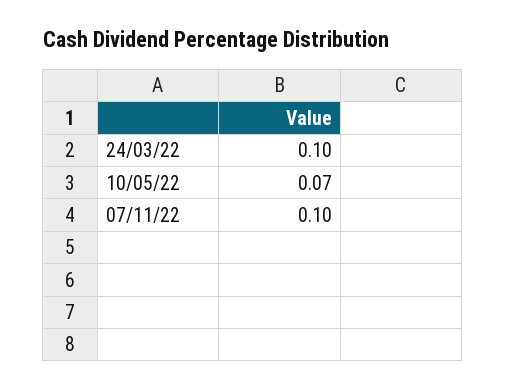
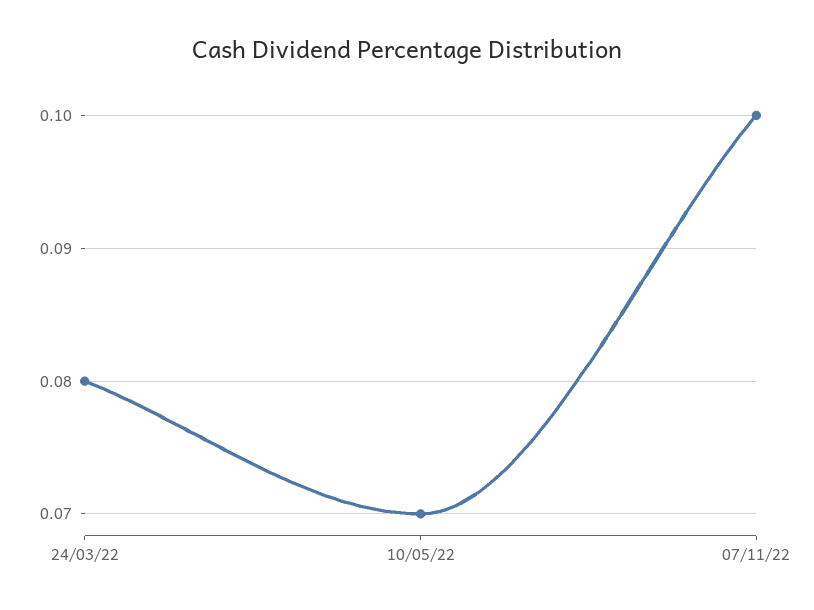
  {
-   "24/03/22": 0.1,
+   "24/03/22": 0.08,
    "10/05/22": 0.07,
    "07/11/22": 0.1
  }

